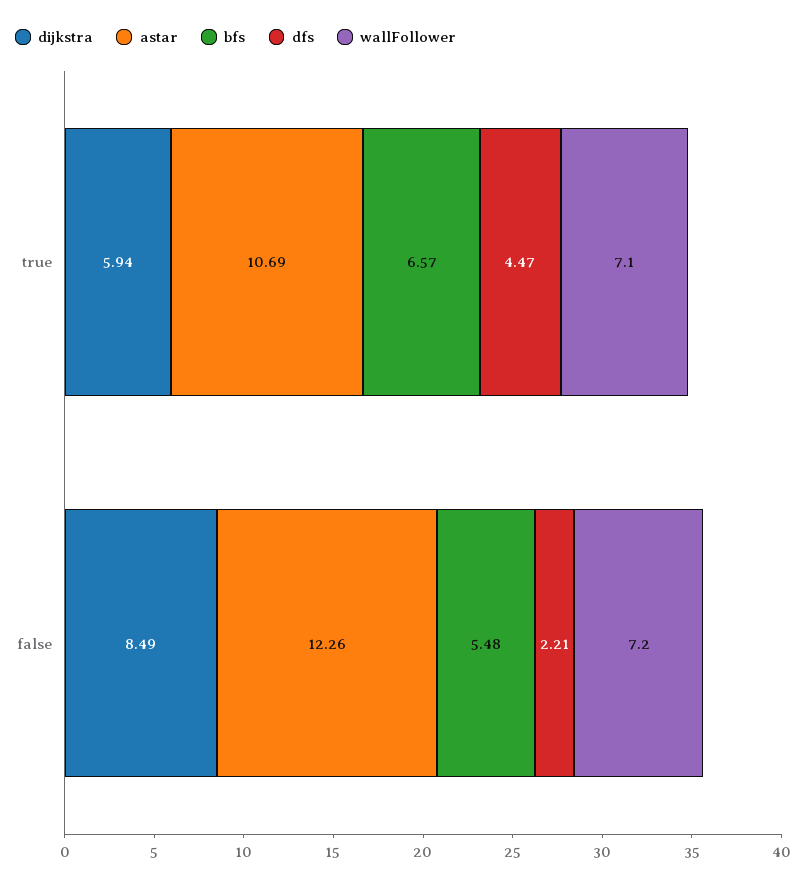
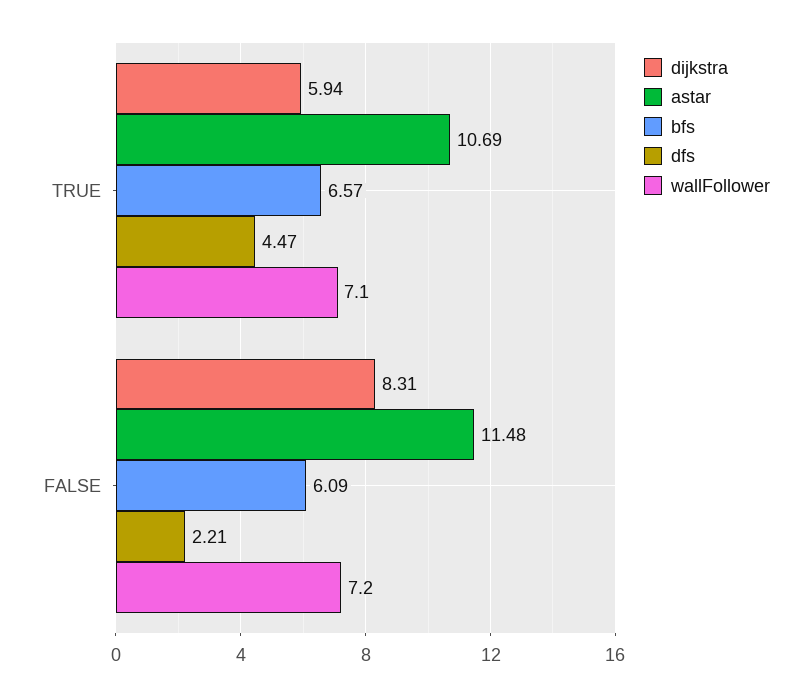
  {
    "dijkstra": {
      "true": 5.94,
-     "false": 8.49
+     "false": 8.31
    },
    "astar": {
      "true": 10.69,
-     "false": 12.26
+     "false": 11.48
    },
    "bfs": {
      "true": 6.57,
-     "false": 5.48
+     "false": 6.09
    },
    "dfs": {
      "true": 4.47,
      "false": 2.21
    },
    "wallFollower": {
      "true": 7.1,
      "false": 7.2
    }
  }

